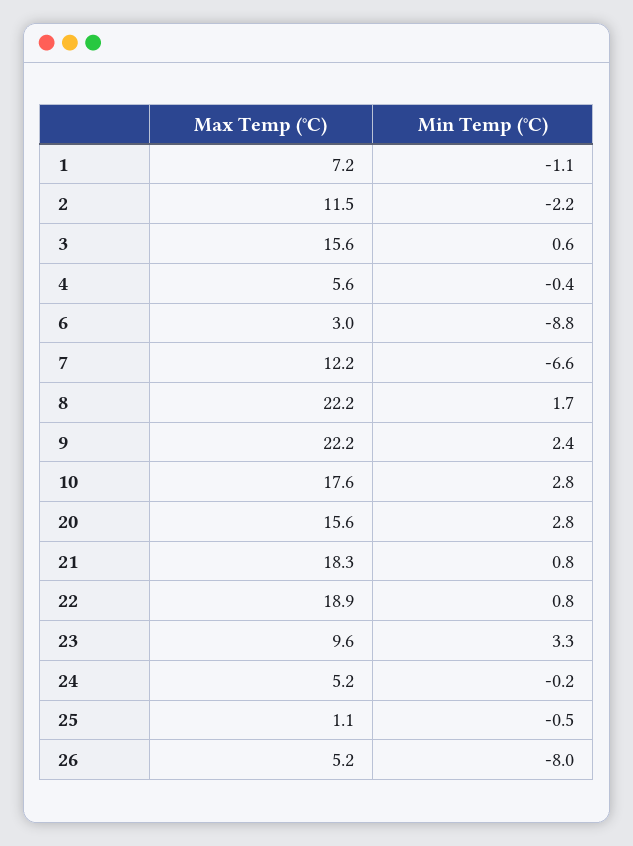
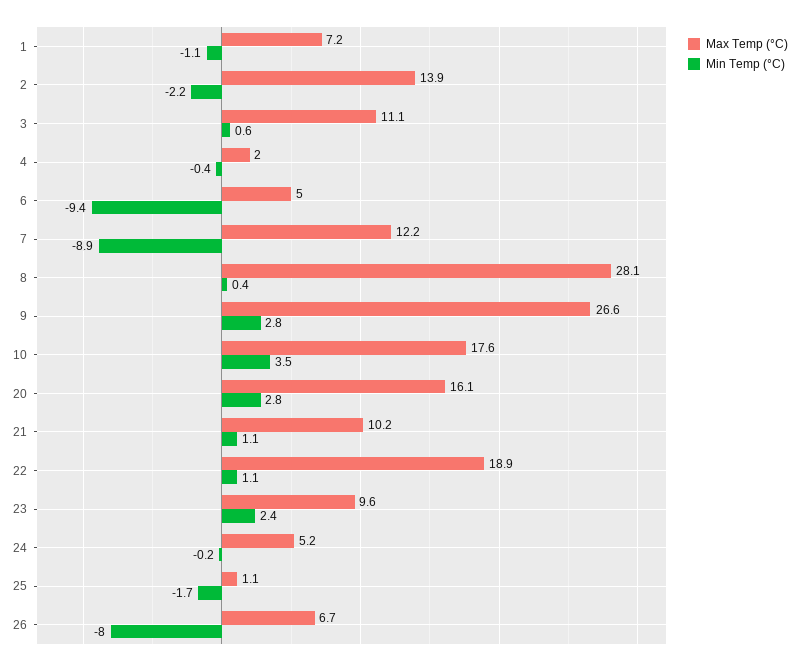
  {
    "Max Temp (°C)": {
      "1": 7.2,
-     "2": 11.5,
+     "2": 13.9,
-     "3": 15.6,
+     "3": 11.1,
-     "4": 5.6,
+     "4": 2,
-     "6": 3,
+     "6": 5,
      "7": 12.2,
-     "8": 22.2,
+     "8": 28.1,
-     "9": 22.2,
+     "9": 26.6,
      "10": 17.6,
-     "20": 15.6,
+     "20": 16.1,
-     "21": 18.3,
+     "21": 10.2,
      "22": 18.9,
      "23": 9.6,
      "24": 5.2,
      "25": 1.1,
-     "26": 5.2
+     "26": 6.7
    },
    "Min Temp (°C)": {
      "1": -1.1,
      "2": -2.2,
      "3": 0.6,
      "4": -0.4,
-     "6": -8.8,
+     "6": -9.4,
-     "7": -6.6,
+     "7": -8.9,
-     "8": 1.7,
+     "8": 0.4,
-     "9": 2.4,
+     "9": 2.8,
-     "10": 2.8,
+     "10": 3.5,
      "20": 2.8,
-     "21": 0.8,
+     "21": 1.1,
-     "22": 0.8,
+     "22": 1.1,
-     "23": 3.3,
+     "23": 2.4,
      "24": -0.2,
-     "25": -0.5,
+     "25": -1.7,
      "26": -8
    }
  }

